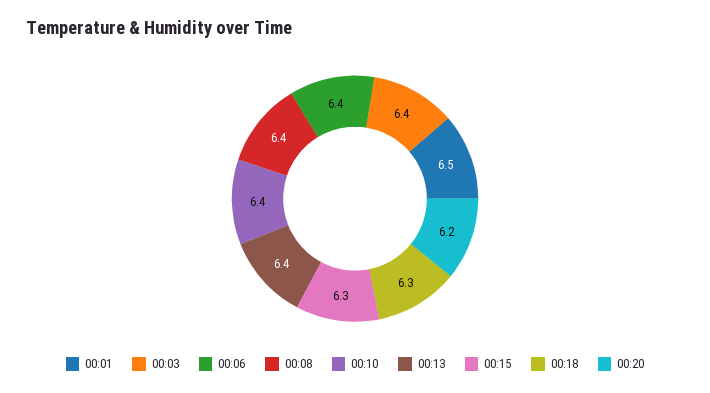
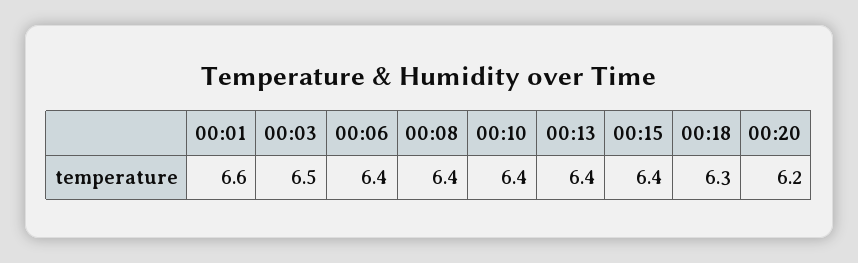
  {
-   "00:01": 6.5,
+   "00:01": 6.6,
-   "00:03": 6.4,
+   "00:03": 6.5,
    "00:06": 6.4,
    "00:08": 6.4,
    "00:10": 6.4,
    "00:13": 6.4,
-   "00:15": 6.3,
+   "00:15": 6.4,
    "00:18": 6.3,
    "00:20": 6.2
  }

